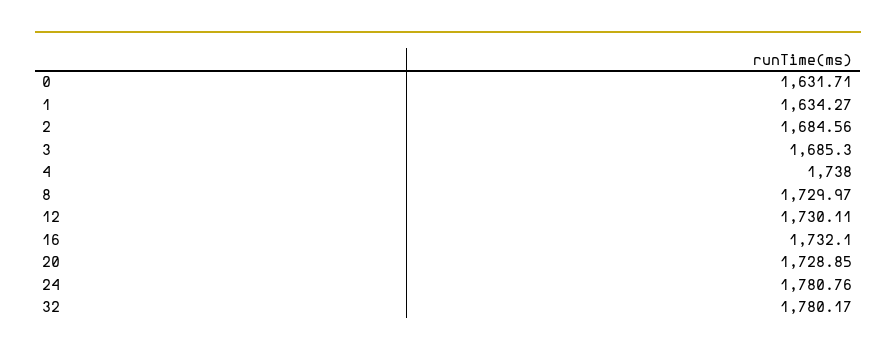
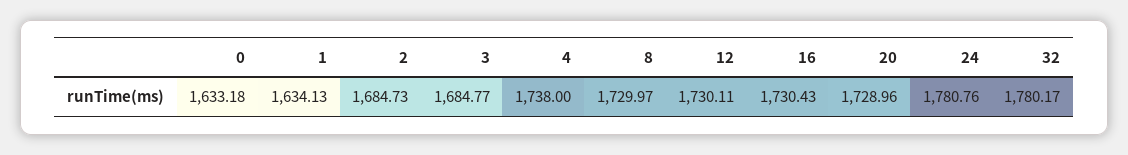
  {
-   "0": 1631.71,
+   "0": 1633.18,
-   "1": 1634.27,
+   "1": 1634.13,
-   "2": 1684.56,
+   "2": 1684.73,
-   "3": 1685.3,
+   "3": 1684.77,
    "4": 1738,
    "8": 1729.97,
    "12": 1730.11,
-   "16": 1732.1,
+   "16": 1730.43,
-   "20": 1728.85,
+   "20": 1728.96,
    "24": 1780.76,
    "32": 1780.17
  }

